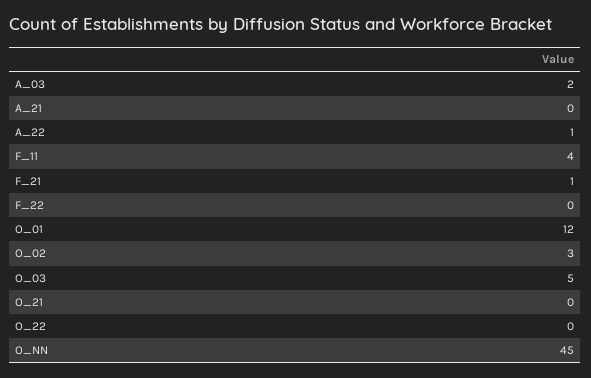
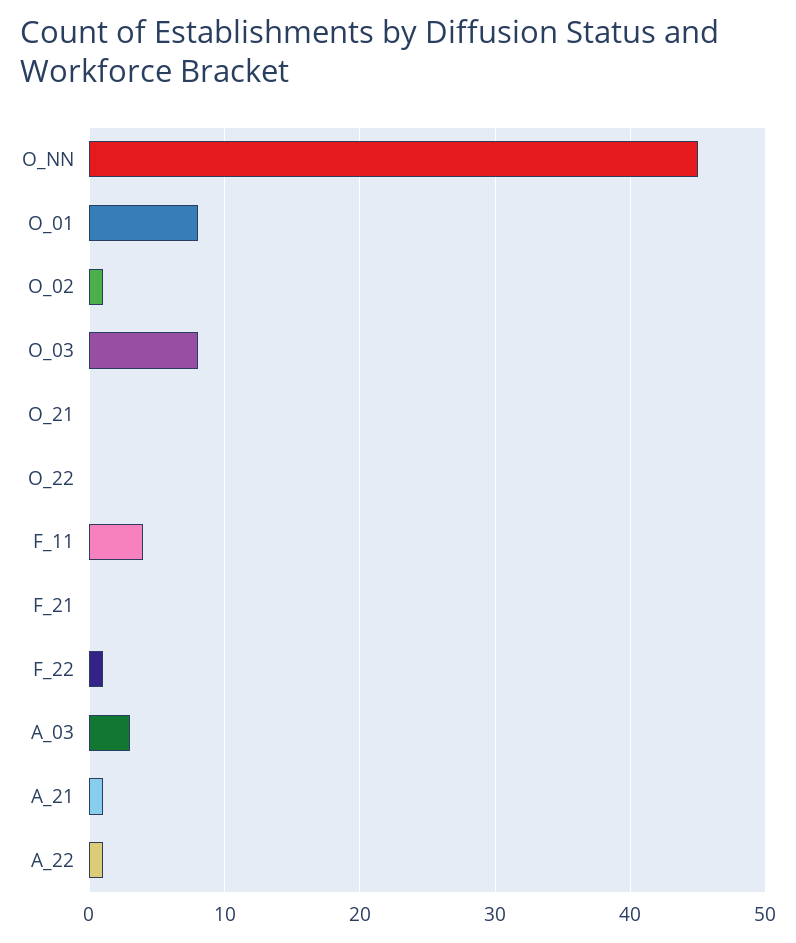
  {
-   "A_03": 2,
+   "A_03": 3,
-   "A_21": 0,
+   "A_21": 1,
    "A_22": 1,
    "F_11": 4,
-   "F_21": 1,
+   "F_21": 0,
-   "F_22": 0,
+   "F_22": 1,
-   "O_01": 12,
+   "O_01": 8,
-   "O_02": 3,
+   "O_02": 1,
-   "O_03": 5,
+   "O_03": 8,
    "O_21": 0,
    "O_22": 0,
    "O_NN": 45
  }

